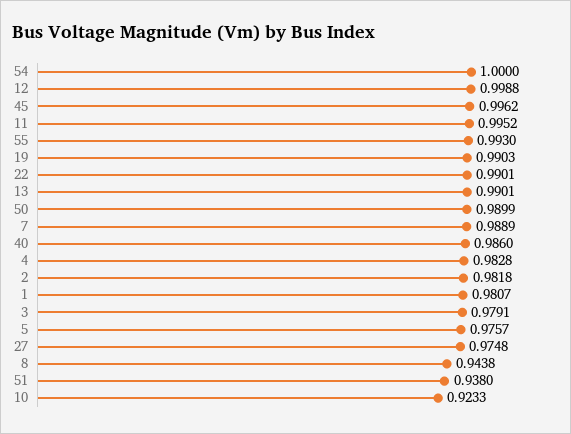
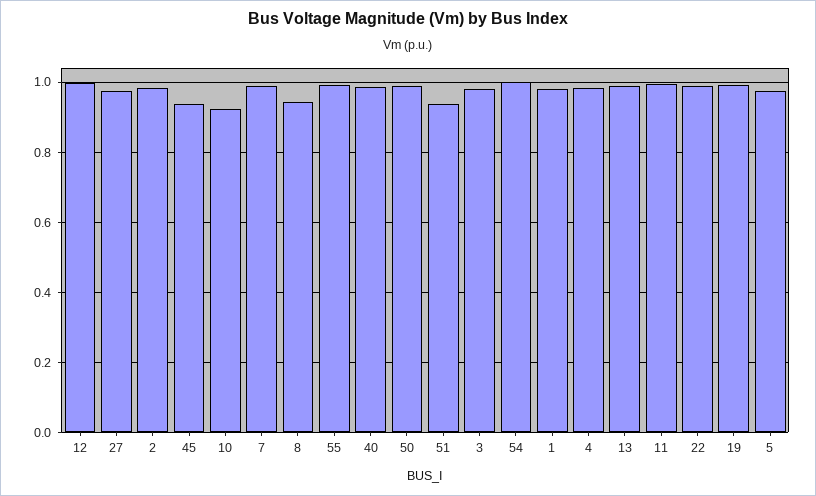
  {
    "54": 1,
    "12": 0.9988,
-   "45": 0.9962,
+   "45": 0.94,
    "11": 0.9952,
    "55": 0.993,
    "19": 0.9903,
    "22": 0.9901,
    "13": 0.9901,
    "50": 0.9899,
    "7": 0.9889,
    "40": 0.986,
    "4": 0.9828,
    "2": 0.9818,
    "1": 0.9807,
    "3": 0.9791,
    "5": 0.9757,
    "27": 0.9748,
    "8": 0.9438,
    "51": 0.938,
    "10": 0.9233
  }

